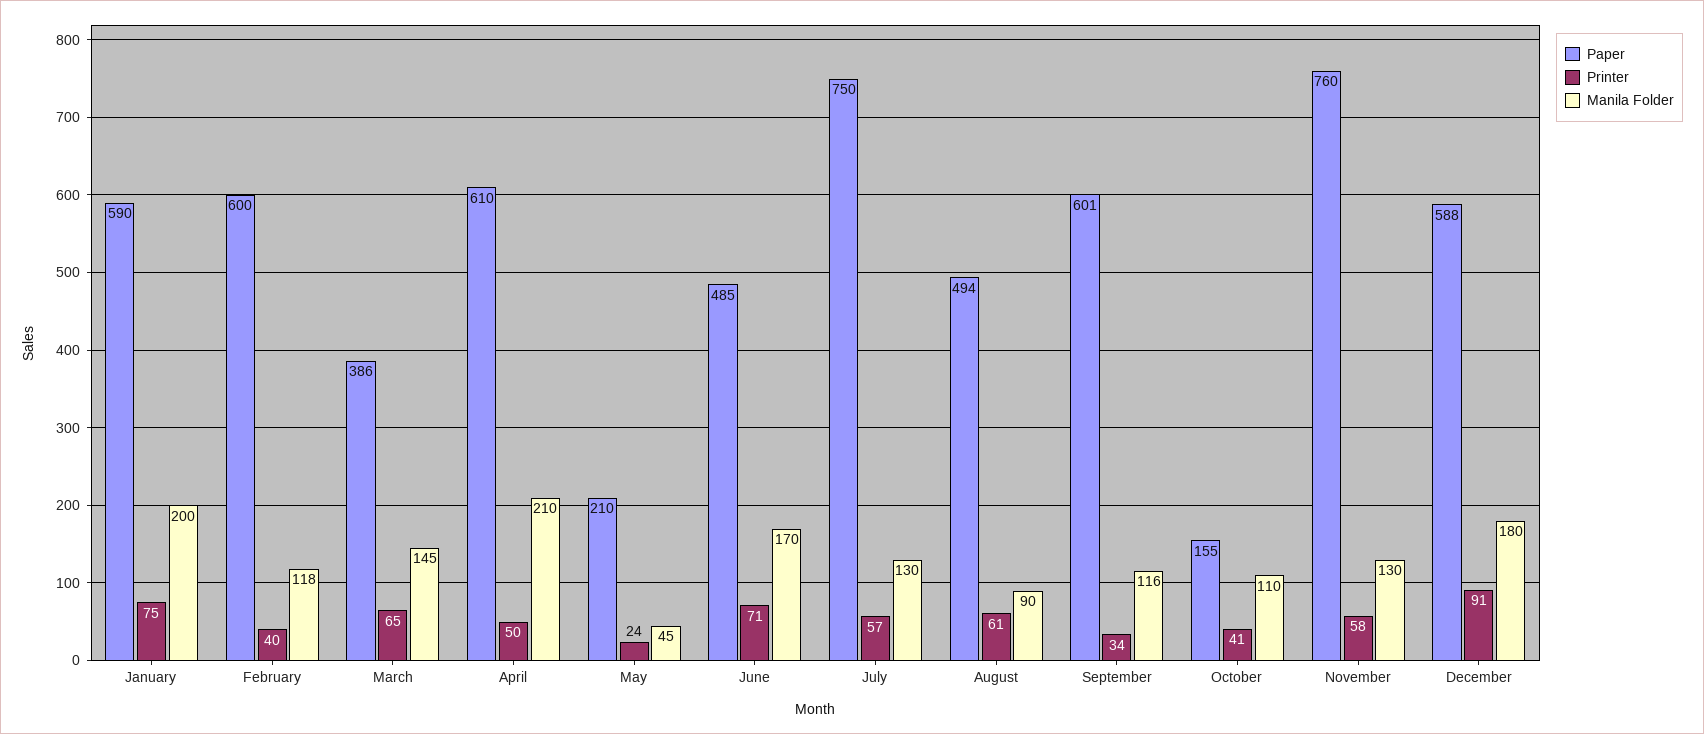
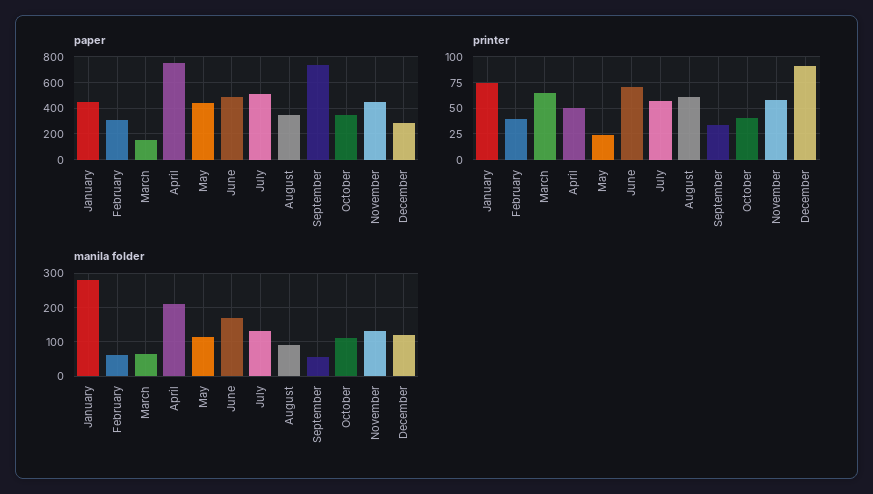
  {
    "Paper": {
-     "January": 590,
+     "January": 450,
-     "February": 600,
+     "February": 300,
-     "March": 386,
+     "March": 150,
-     "April": 610,
+     "April": 750,
-     "May": 210,
+     "May": 450,
      "June": 485,
-     "July": 750,
+     "July": 500,
-     "August": 494,
+     "August": 350,
-     "September": 601,
+     "September": 750,
-     "October": 155,
+     "October": 350,
-     "November": 760,
+     "November": 450,
-     "December": 588
+     "December": 300
    },
    "Printer": {
      "January": 75,
      "February": 40,
      "March": 65,
      "April": 50,
      "May": 24,
      "June": 71,
      "July": 57,
      "August": 61,
      "September": 34,
      "October": 41,
      "November": 58,
      "December": 91
    },
    "Manila Folder": {
-     "January": 200,
+     "January": 280,
-     "February": 118,
+     "February": 60,
-     "March": 145,
+     "March": 60,
      "April": 210,
-     "May": 45,
+     "May": 120,
      "June": 170,
      "July": 130,
      "August": 90,
-     "September": 116,
+     "September": 60,
      "October": 110,
      "November": 130,
-     "December": 180
+     "December": 120
    }
  }

